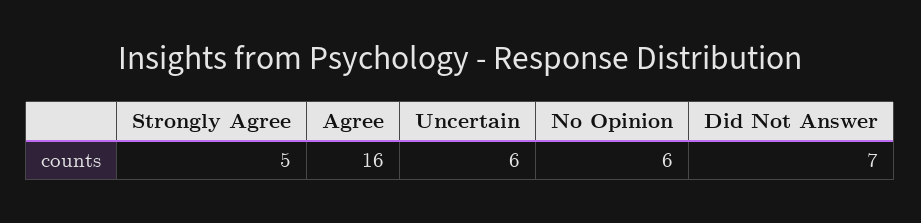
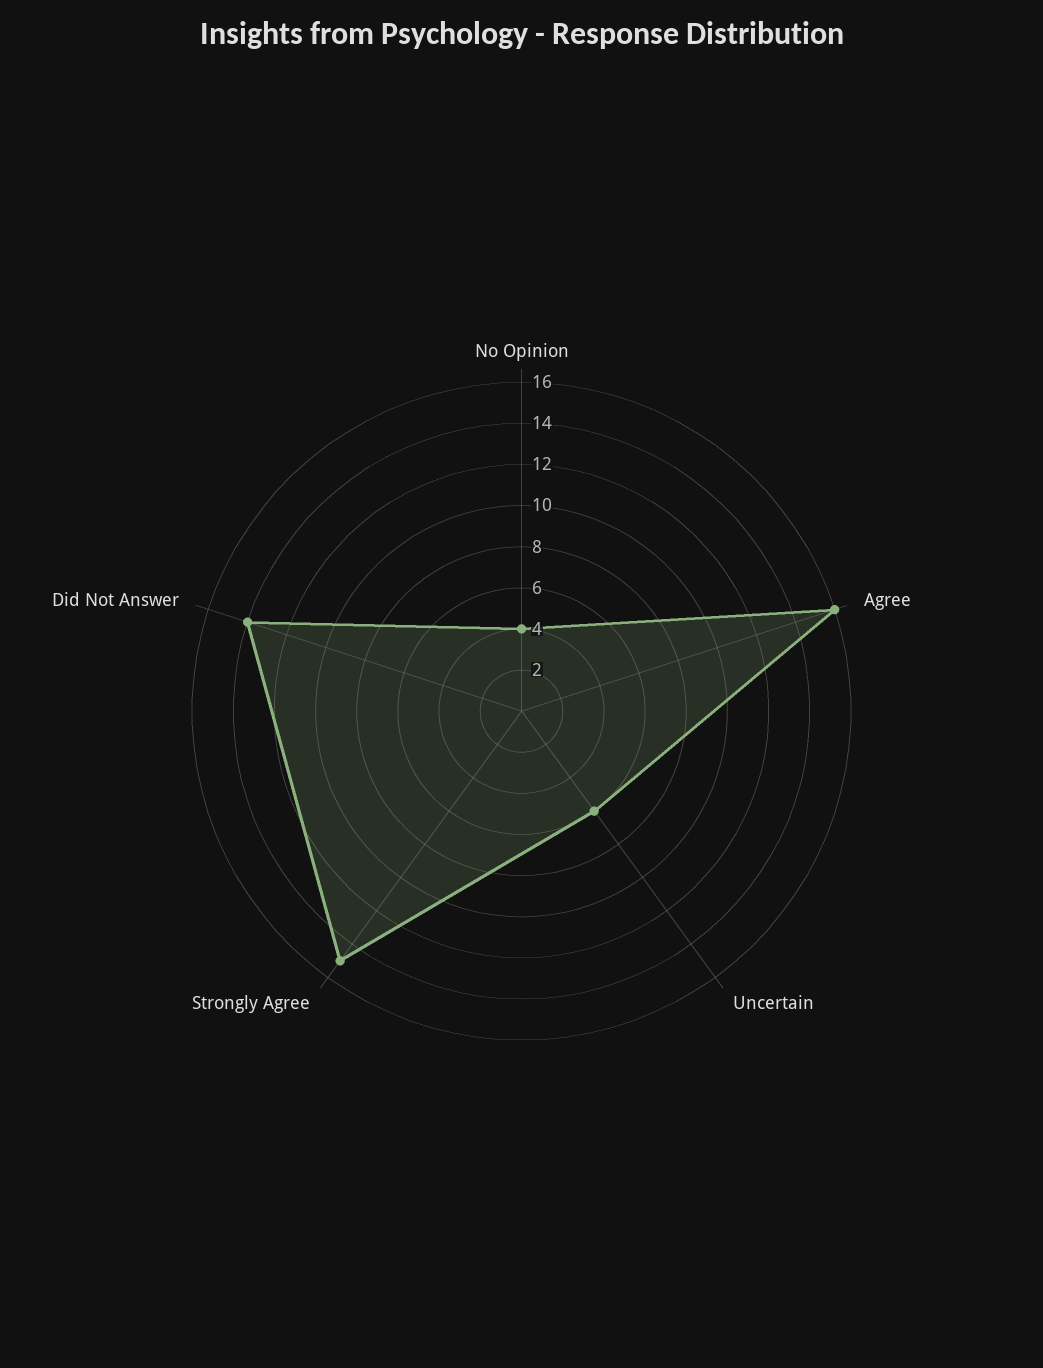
  {
-   "Strongly Agree": 5,
+   "Strongly Agree": 15,
    "Agree": 16,
    "Uncertain": 6,
-   "No Opinion": 6,
+   "No Opinion": 4,
-   "Did Not Answer": 7
+   "Did Not Answer": 14
  }

